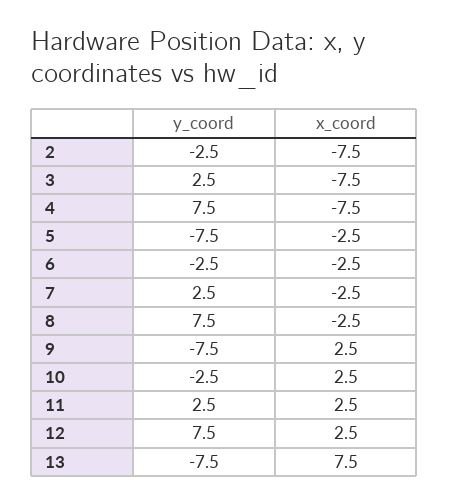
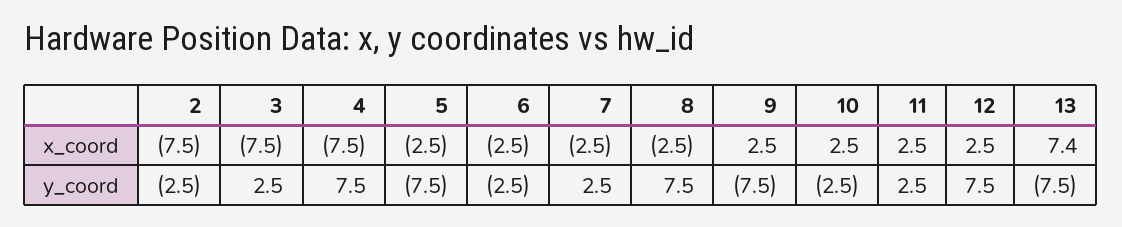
  {
    "y_coord": {
      "2": -2.5,
      "3": 2.5,
      "4": 7.5,
      "5": -7.5,
      "6": -2.5,
      "7": 2.5,
      "8": 7.5,
      "9": -7.5,
      "10": -2.5,
      "11": 2.5,
      "12": 7.5,
      "13": -7.5
    },
    "x_coord": {
      "2": -7.5,
      "3": -7.5,
      "4": -7.5,
      "5": -2.5,
      "6": -2.5,
      "7": -2.5,
      "8": -2.5,
      "9": 2.5,
      "10": 2.5,
      "11": 2.5,
      "12": 2.5,
-     "13": 7.5
+     "13": 7.4
    }
  }

